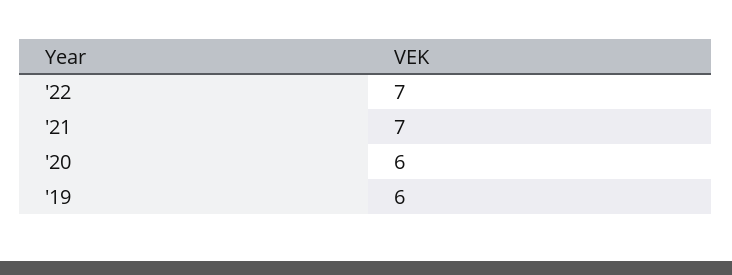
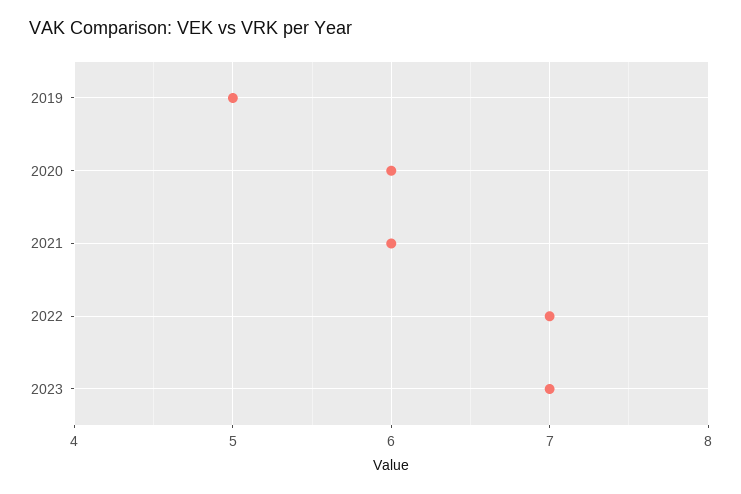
  {
    "'22": 7,
-   "'21": 7,
+   "'21": 6,
    "'20": 6,
-   "'19": 6
+   "'19": 5,
+   "2023": 7
  }

